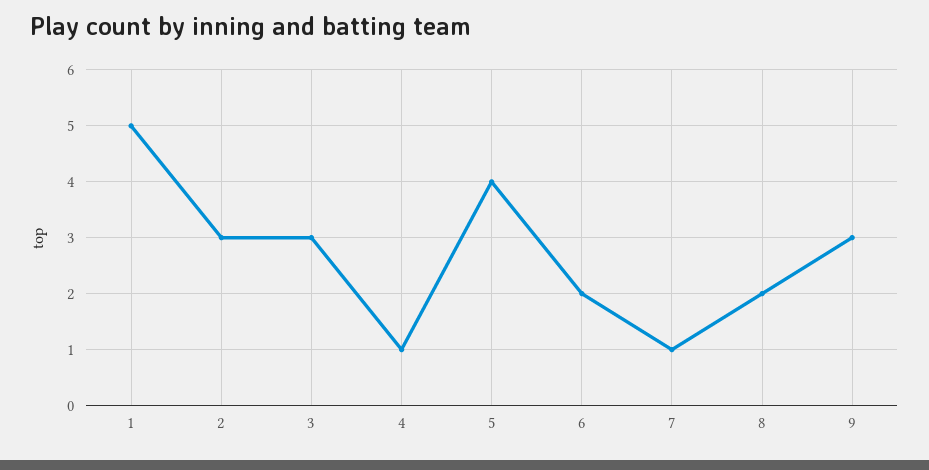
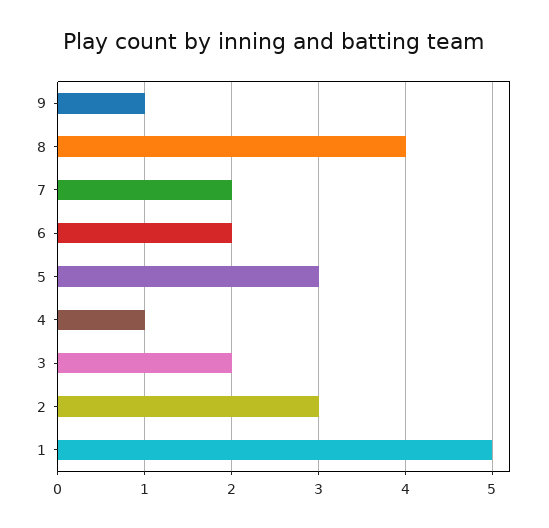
  {
    "1": 5,
    "2": 3,
-   "3": 3,
+   "3": 2,
    "4": 1,
-   "5": 4,
+   "5": 3,
    "6": 2,
-   "7": 1,
+   "7": 2,
-   "8": 2,
+   "8": 4,
-   "9": 3
+   "9": 1
  }

